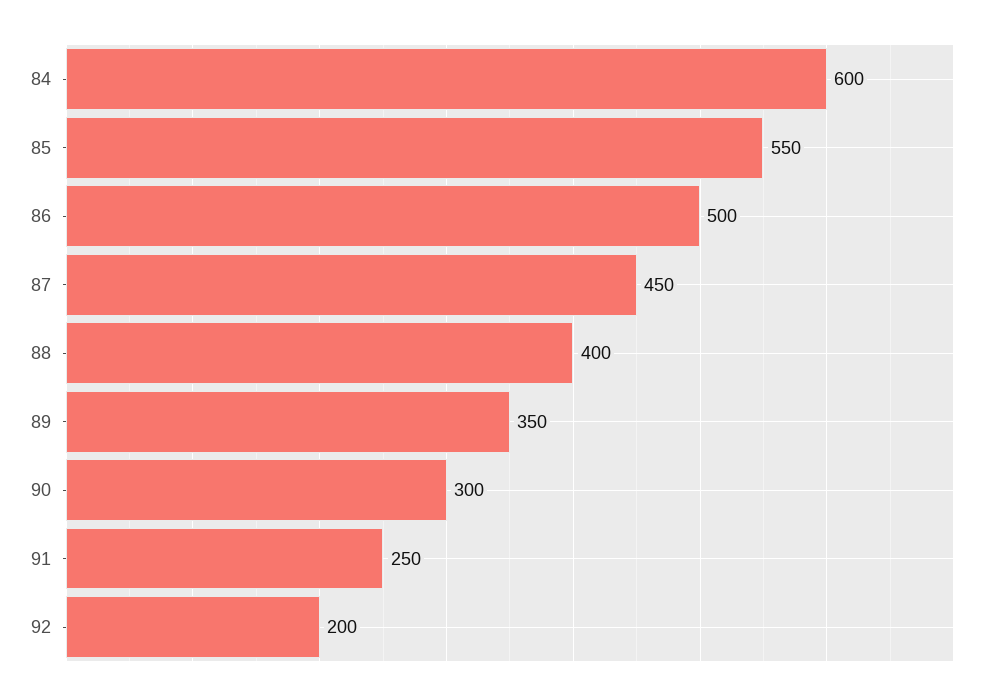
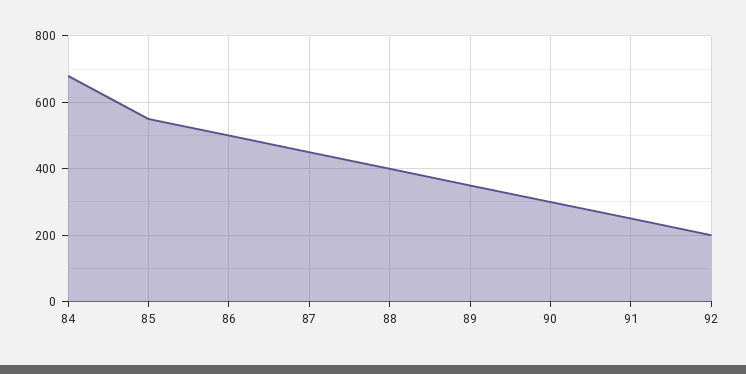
  {
-   "84": 600,
+   "84": 680,
    "85": 550,
    "86": 500,
    "87": 450,
    "88": 400,
    "89": 350,
    "90": 300,
    "91": 250,
    "92": 200
  }

